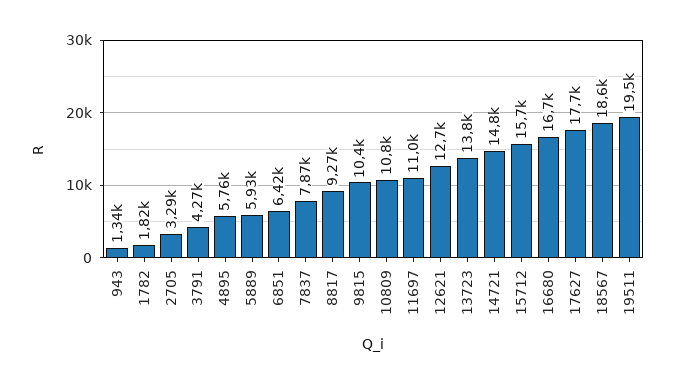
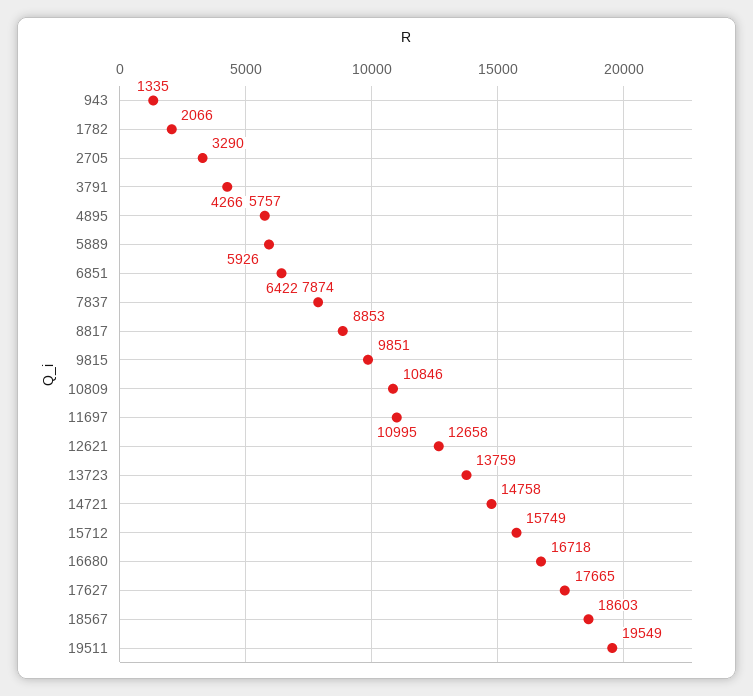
  {
    "943": 1335,
-   "1782": 1820,
+   "1782": 2066,
    "2705": 3290,
    "3791": 4266,
    "4895": 5757,
    "5889": 5926,
    "6851": 6422,
    "7837": 7874,
-   "8817": 9270,
+   "8817": 8853,
-   "9815": 10400,
+   "9815": 9851,
    "10809": 10846,
    "11697": 10995,
    "12621": 12658,
    "13723": 13759,
    "14721": 14758,
    "15712": 15749,
    "16680": 16718,
    "17627": 17665,
    "18567": 18603,
    "19511": 19549
  }

